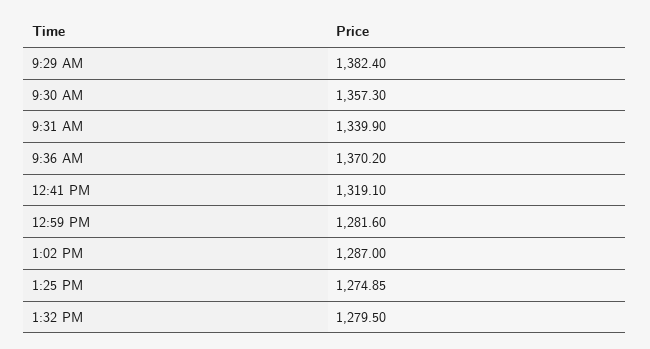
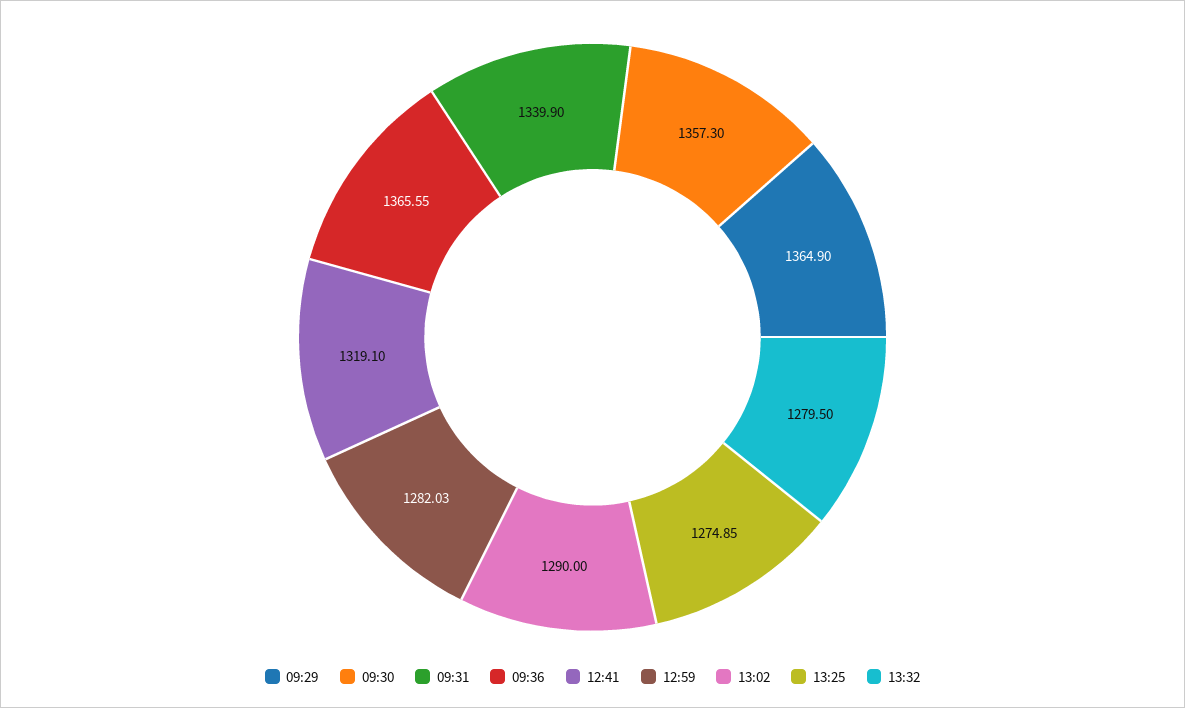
  {
-   "9:29 AM": 1382.4,
+   "9:29 AM": 1364.9,
    "9:30 AM": 1357.3,
    "9:31 AM": 1339.9,
-   "9:36 AM": 1370.2,
+   "9:36 AM": 1365.55,
    "12:41 PM": 1319.1,
-   "12:59 PM": 1281.6,
+   "12:59 PM": 1282.03,
-   "1:02 PM": 1287,
+   "1:02 PM": 1290,
    "1:25 PM": 1274.85,
    "1:32 PM": 1279.5
  }

